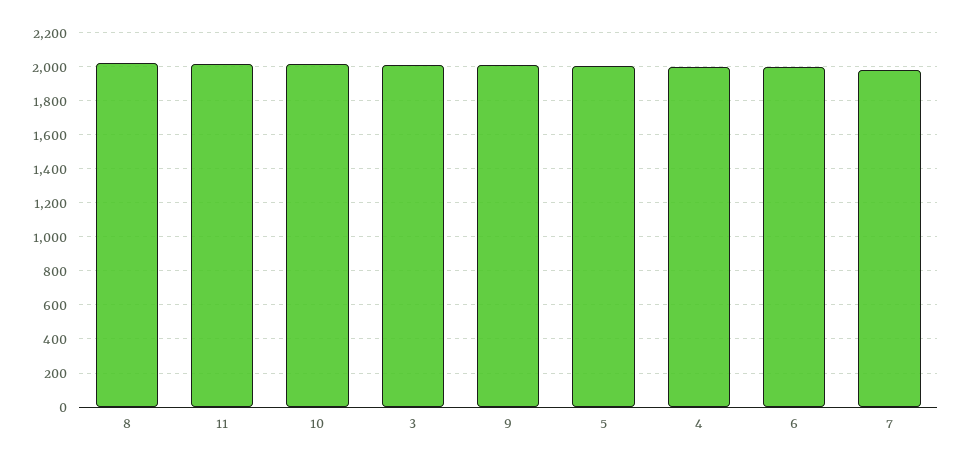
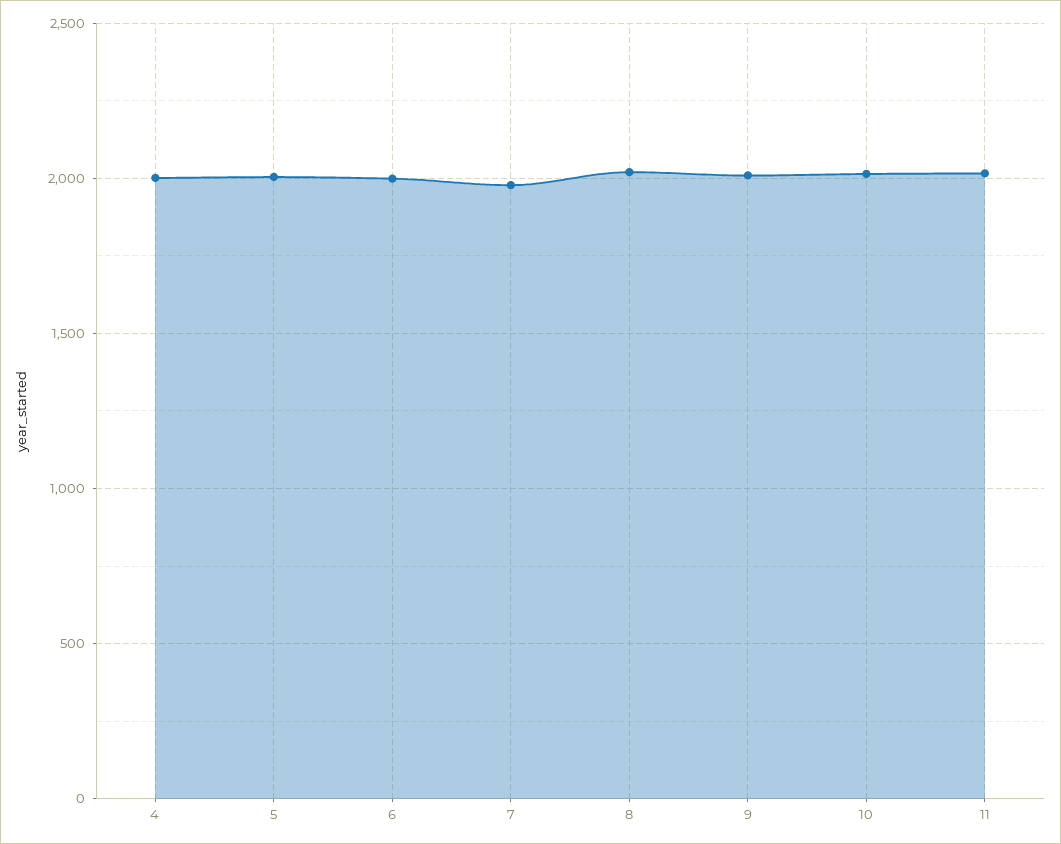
  {
    "8": 2000,
    "11": 2000,
    "10": 2000,
-   "3": 2000,
    "9": 2000,
    "5": 2000,
    "4": 2000,
    "6": 2000,
    "7": 2000
  }

